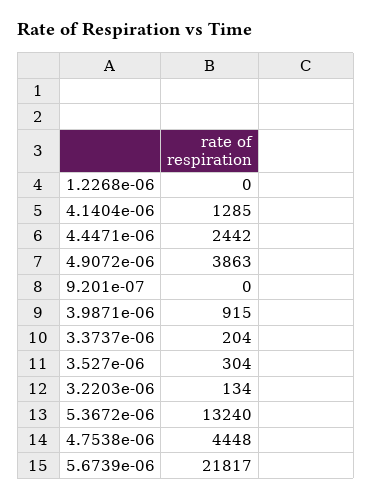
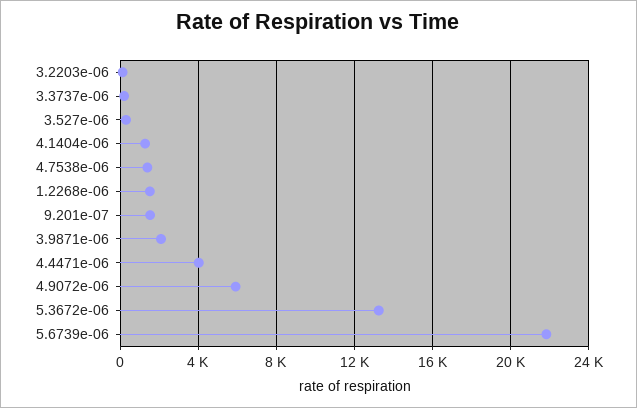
  {
-   "1.2268e-06": 0,
+   "1.2268e-06": 1500,
    "4.1404e-06": 1285,
-   "4.4471e-06": 2442,
+   "4.4471e-06": 4000,
-   "4.9072e-06": 3863,
+   "4.9072e-06": 6000,
-   "9.201e-07": 0,
+   "9.201e-07": 1500,
-   "3.9871e-06": 915,
+   "3.9871e-06": 2000,
    "3.3737e-06": 204,
    "3.527e-06": 304,
    "3.2203e-06": 134,
    "5.3672e-06": 13240,
-   "4.7538e-06": 4448,
+   "4.7538e-06": 1500,
    "5.6739e-06": 21817
  }

